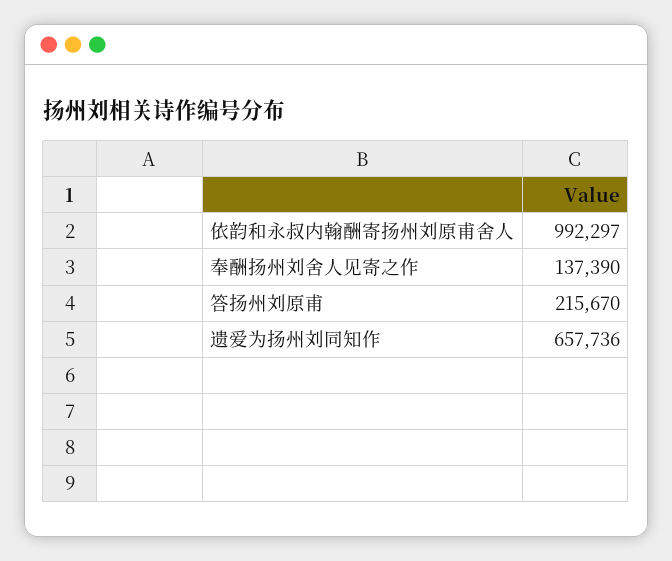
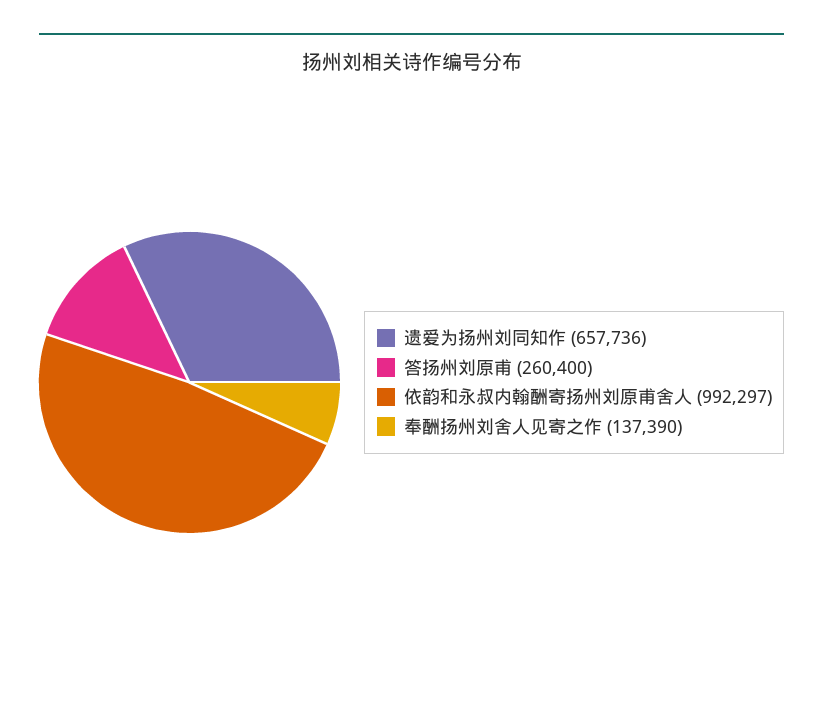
  {
    "依韵和永叔内翰酬寄扬州刘原甫舍人": 992297,
    "奉酬扬州刘舍人见寄之作": 137390,
-   "答扬州刘原甫": 215670,
+   "答扬州刘原甫": 260400,
    "遗爱为扬州刘同知作": 657736
  }

